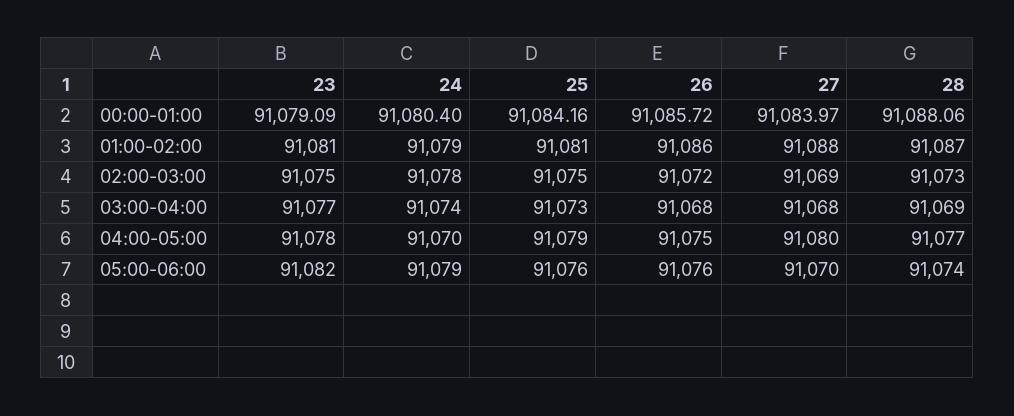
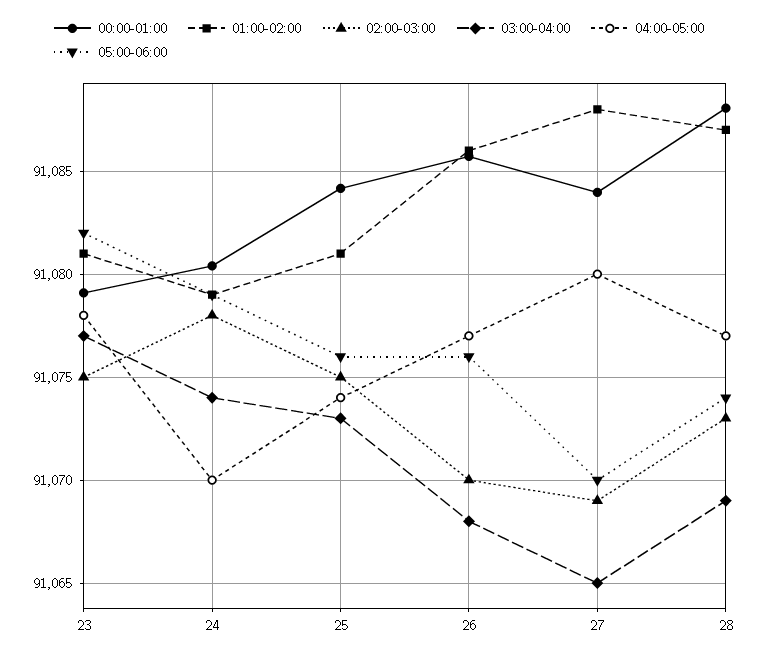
  {
    "00:00-01:00": {
      "23": 91079.09,
      "24": 91080.4,
      "25": 91084.16,
      "26": 91085.72,
      "27": 91083.97,
      "28": 91088.06
    },
    "01:00-02:00": {
      "23": 91081,
      "24": 91079,
      "25": 91081,
      "26": 91086,
      "27": 91088,
      "28": 91087
    },
    "02:00-03:00": {
      "23": 91075,
      "24": 91078,
      "25": 91075,
-     "26": 91072,
+     "26": 91070,
      "27": 91069,
      "28": 91073
    },
    "03:00-04:00": {
      "23": 91077,
      "24": 91074,
      "25": 91073,
      "26": 91068,
-     "27": 91068,
+     "27": 91065,
      "28": 91069
    },
    "04:00-05:00": {
      "23": 91078,
      "24": 91070,
-     "25": 91079,
+     "25": 91074,
-     "26": 91075,
+     "26": 91077,
      "27": 91080,
      "28": 91077
    },
    "05:00-06:00": {
      "23": 91082,
      "24": 91079,
      "25": 91076,
      "26": 91076,
      "27": 91070,
      "28": 91074
    }
  }

